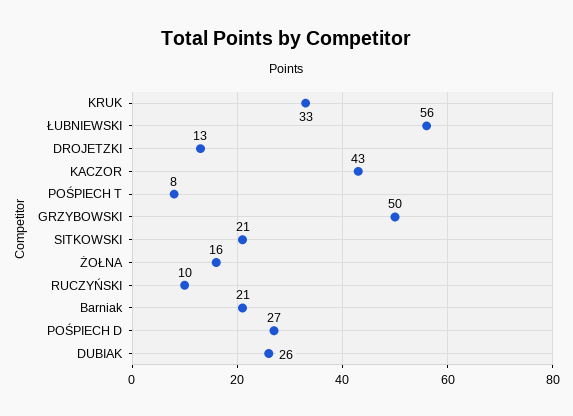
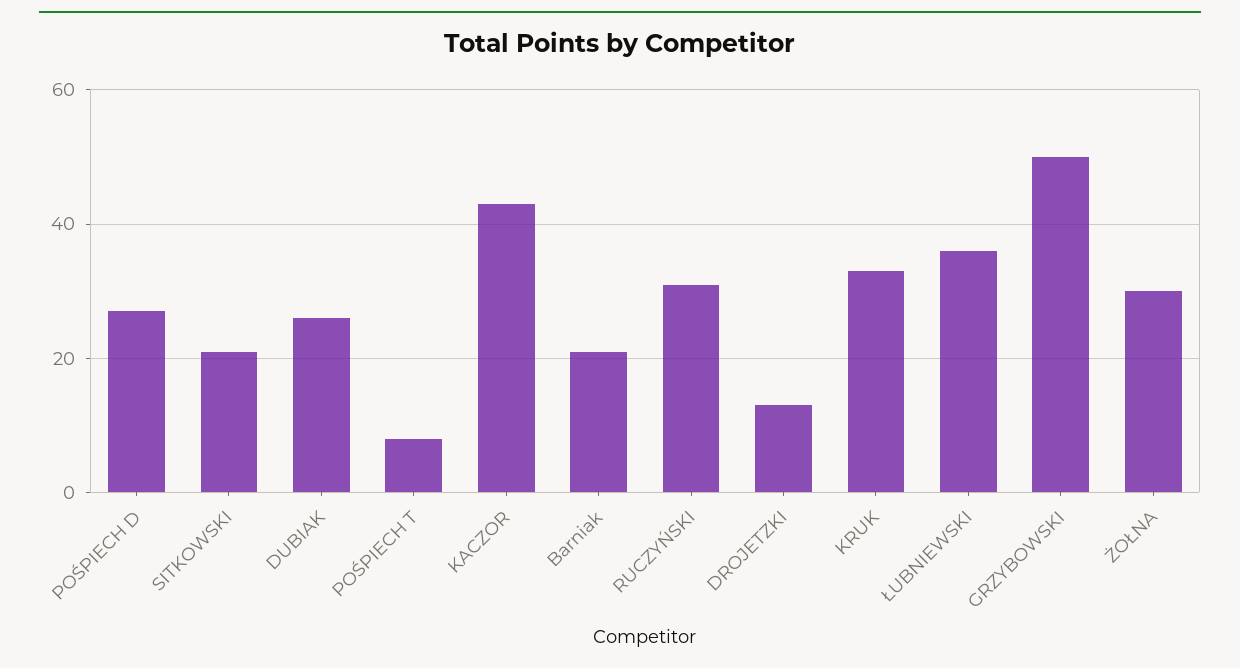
  {
    "KRUK": 33,
-   "ŁUBNIEWSKI": 56,
+   "ŁUBNIEWSKI": 35,
    "DROJETZKI": 13,
    "KACZOR": 43,
    "POŚPIECH T": 8,
    "GRZYBOWSKI": 50,
    "SITKOWSKI": 21,
-   "ŻOŁNA": 16,
+   "ŻOŁNA": 30,
-   "RUCZYŃSKI": 10,
+   "RUCZYŃSKI": 30,
    "Barniak": 21,
    "POŚPIECH D": 27,
    "DUBIAK": 26
  }

